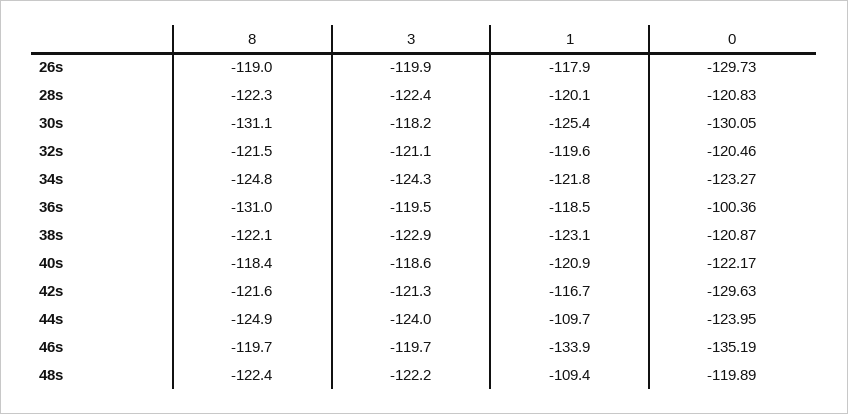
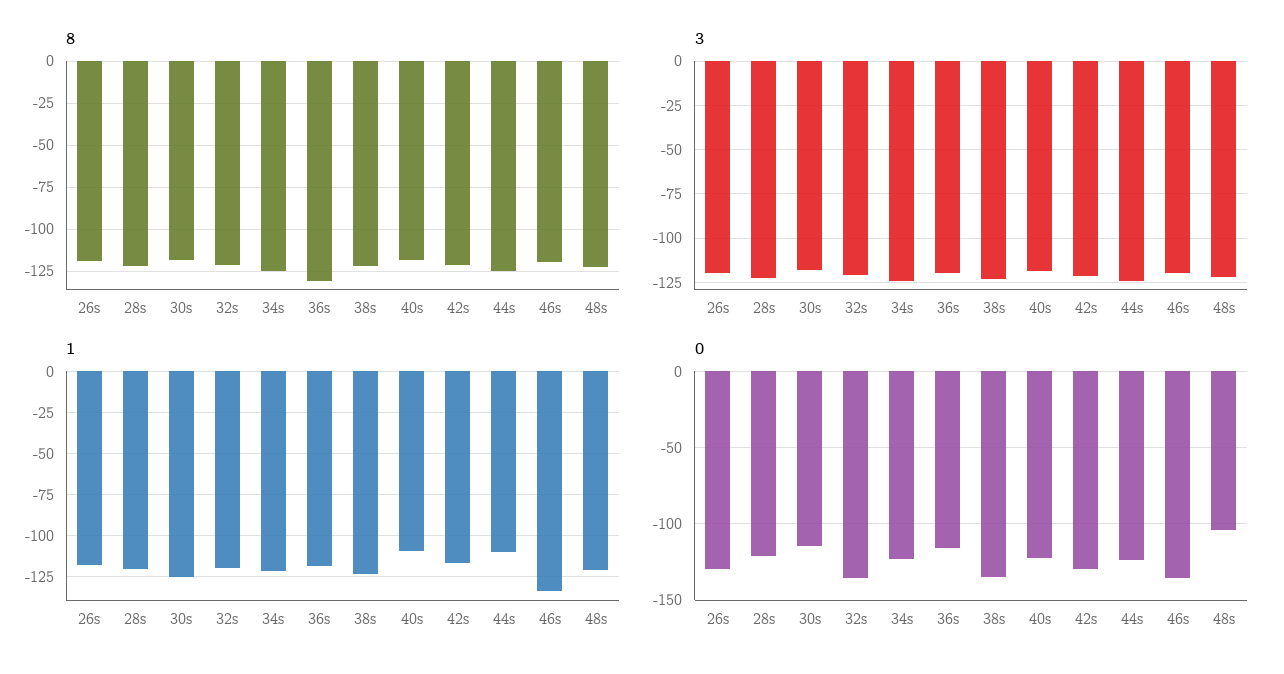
  {
    "8": {
      "26s": -119,
      "28s": -122.3,
-     "30s": -131.1,
+     "30s": -120,
      "32s": -121.5,
      "34s": -124.8,
      "36s": -131,
      "38s": -122.1,
      "40s": -118.4,
      "42s": -121.6,
      "44s": -124.9,
      "46s": -119.7,
      "48s": -122.4
    },
    "3": {
      "26s": -119.9,
      "28s": -122.4,
      "30s": -118.2,
      "32s": -121.1,
      "34s": -124.3,
      "36s": -119.5,
      "38s": -122.9,
      "40s": -118.6,
      "42s": -121.3,
      "44s": -124,
      "46s": -119.7,
      "48s": -122.2
    },
    "1": {
      "26s": -117.9,
      "28s": -120.1,
      "30s": -125.4,
      "32s": -119.6,
      "34s": -121.8,
      "36s": -118.5,
      "38s": -123.1,
-     "40s": -120.9,
+     "40s": -110,
      "42s": -116.7,
      "44s": -109.7,
      "46s": -133.9,
-     "48s": -109.4
+     "48s": -120
    },
    "0": {
      "26s": -129.73,
      "28s": -120.83,
-     "30s": -130.05,
+     "30s": -115,
-     "32s": -120.46,
+     "32s": -135,
      "34s": -123.27,
-     "36s": -100.36,
+     "36s": -115,
-     "38s": -120.87,
+     "38s": -135,
      "40s": -122.17,
      "42s": -129.63,
      "44s": -123.95,
      "46s": -135.19,
-     "48s": -119.89
+     "48s": -105
    }
  }

